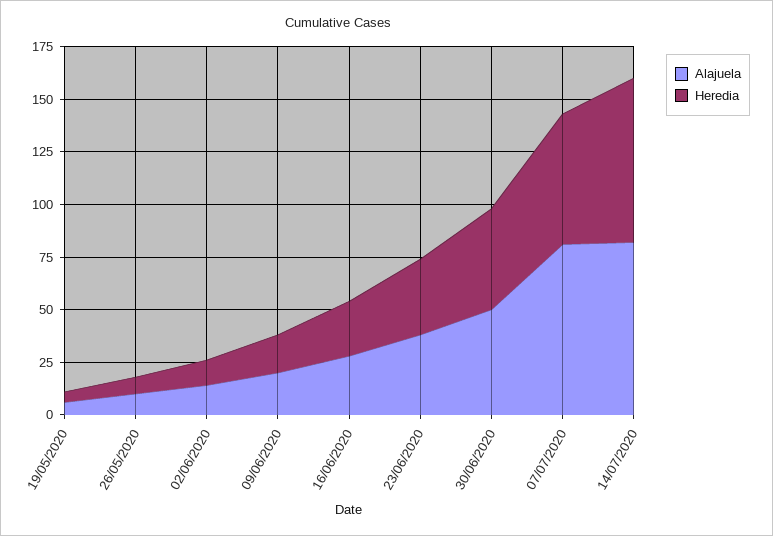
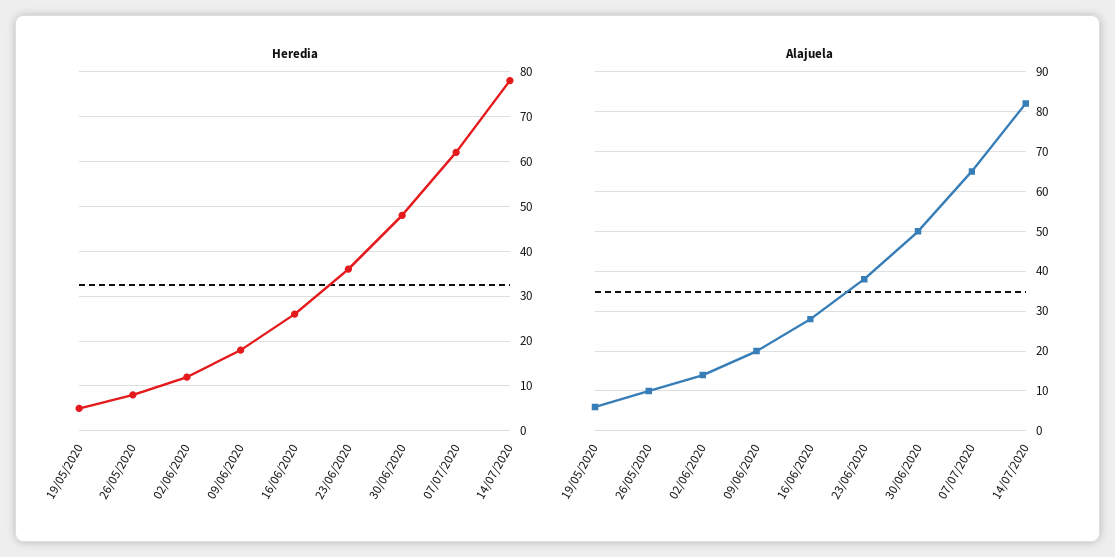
  {
    "Alajuela": {
      "19/05/2020": 5,
      "26/05/2020": 10,
      "02/06/2020": 15,
      "09/06/2020": 20,
      "16/06/2020": 30,
      "23/06/2020": 40,
      "30/06/2020": 50,
-     "07/07/2020": 80,
+     "07/07/2020": 65,
      "14/07/2020": 80
    },
    "Heredia": {
      "19/05/2020": 5,
      "26/05/2020": 10,
      "02/06/2020": 10,
      "09/06/2020": 20,
      "16/06/2020": 25,
      "23/06/2020": 35,
      "30/06/2020": 50,
      "07/07/2020": 60,
      "14/07/2020": 80
    }
  }

